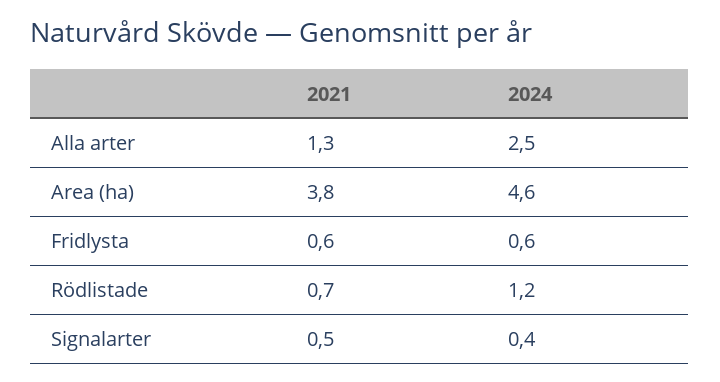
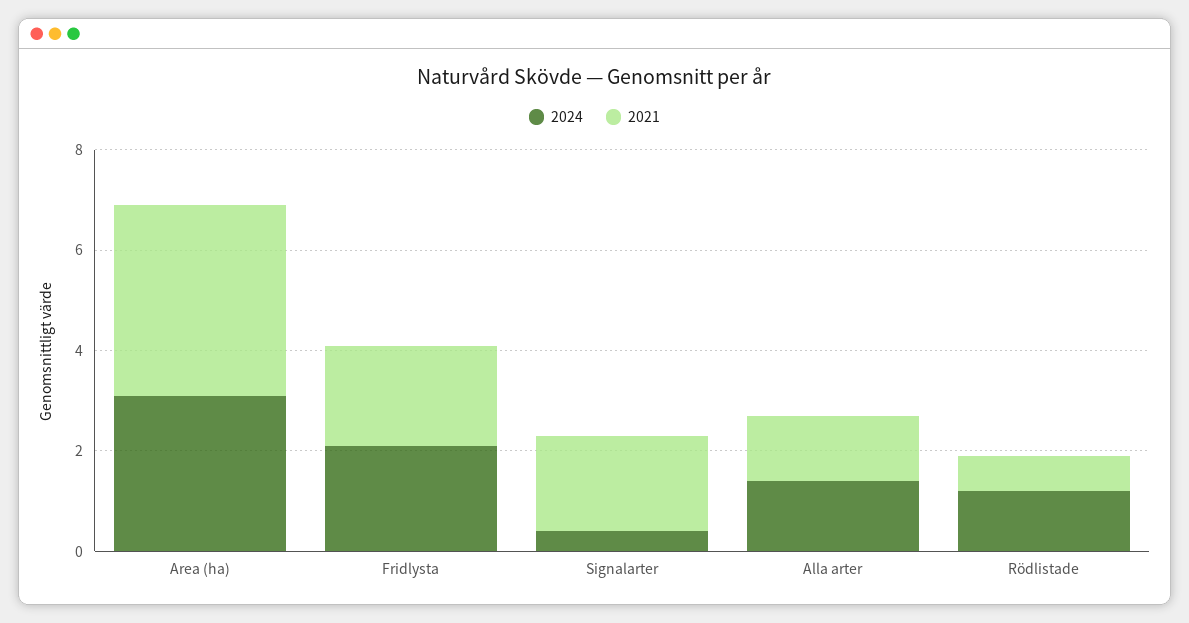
  {
    "2021": {
      "Alla arter": 1.3,
      "Area (ha)": 3.8,
-     "Fridlysta": 0.6,
+     "Fridlysta": 2,
      "Rödlistade": 0.7,
-     "Signalarter": 0.5
+     "Signalarter": 2
    },
    "2024": {
-     "Alla arter": 2.5,
+     "Alla arter": 1.5,
-     "Area (ha)": 4.6,
+     "Area (ha)": 3,
-     "Fridlysta": 0.6,
+     "Fridlysta": 2,
      "Rödlistade": 1.2,
      "Signalarter": 0.4
    }
  }

